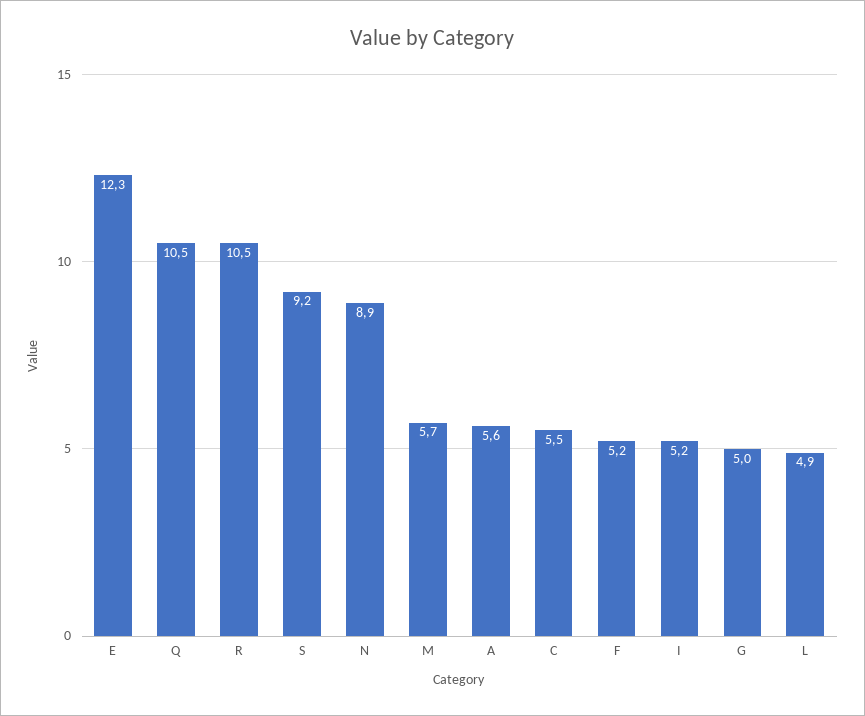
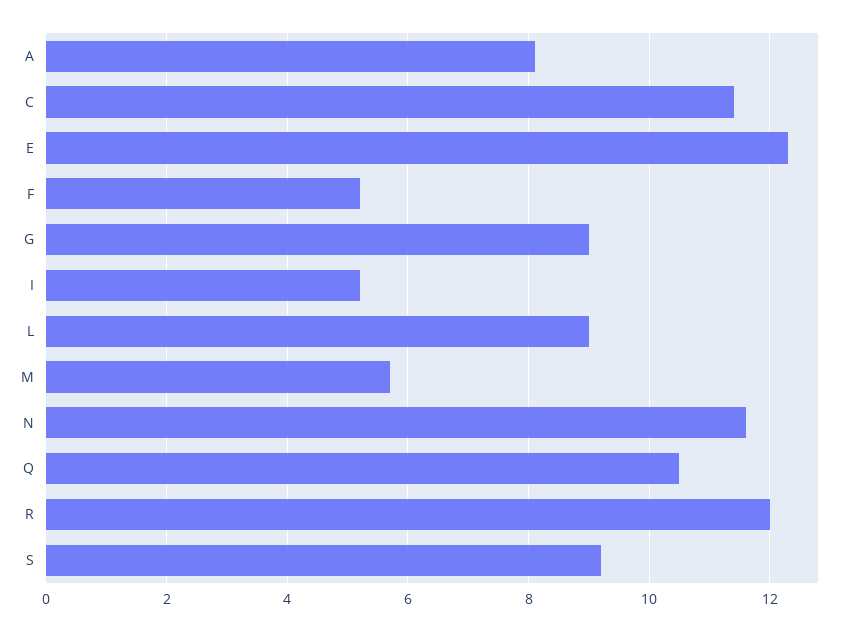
  {
    "E": 12.3,
    "Q": 10.5,
-   "R": 10.5,
+   "R": 12,
    "S": 9.2,
-   "N": 8.9,
+   "N": 11.5,
    "M": 5.7,
-   "A": 5.6,
+   "A": 8,
-   "C": 5.5,
+   "C": 11.5,
    "F": 5.2,
    "I": 5.2,
-   "G": 5,
+   "G": 9,
-   "L": 4.9
+   "L": 9
  }

